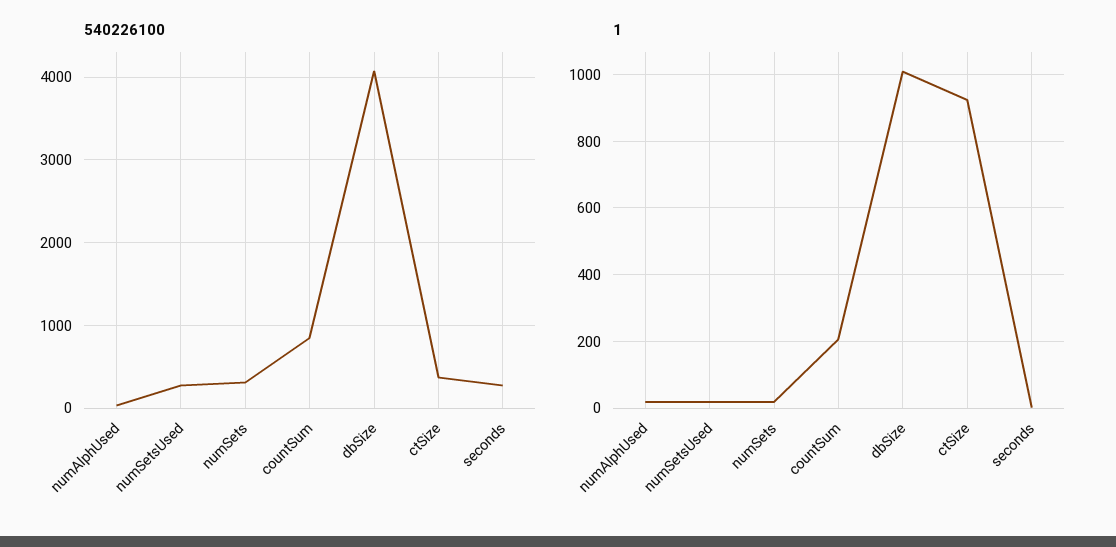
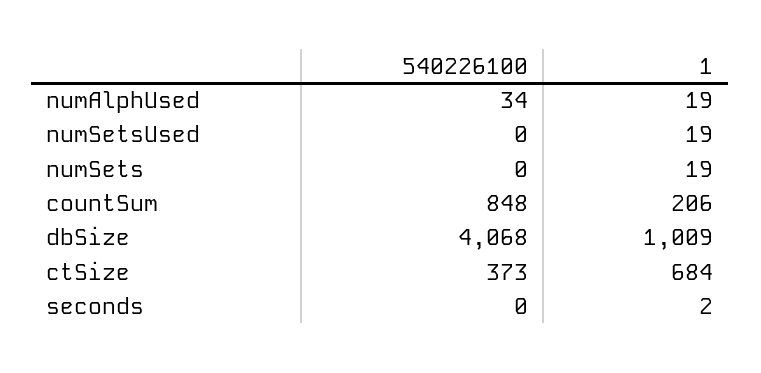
  {
    "540226100": {
      "numAlphUsed": 34,
-     "numSetsUsed": 300,
+     "numSetsUsed": 0,
-     "numSets": 300,
+     "numSets": 0,
      "countSum": 848,
      "dbSize": 4068,
      "ctSize": 373,
-     "seconds": 300
+     "seconds": 0
    },
    "1": {
      "numAlphUsed": 19,
      "numSetsUsed": 19,
      "numSets": 19,
      "countSum": 206,
      "dbSize": 1009,
-     "ctSize": 920,
+     "ctSize": 684,
      "seconds": 2
    }
  }

